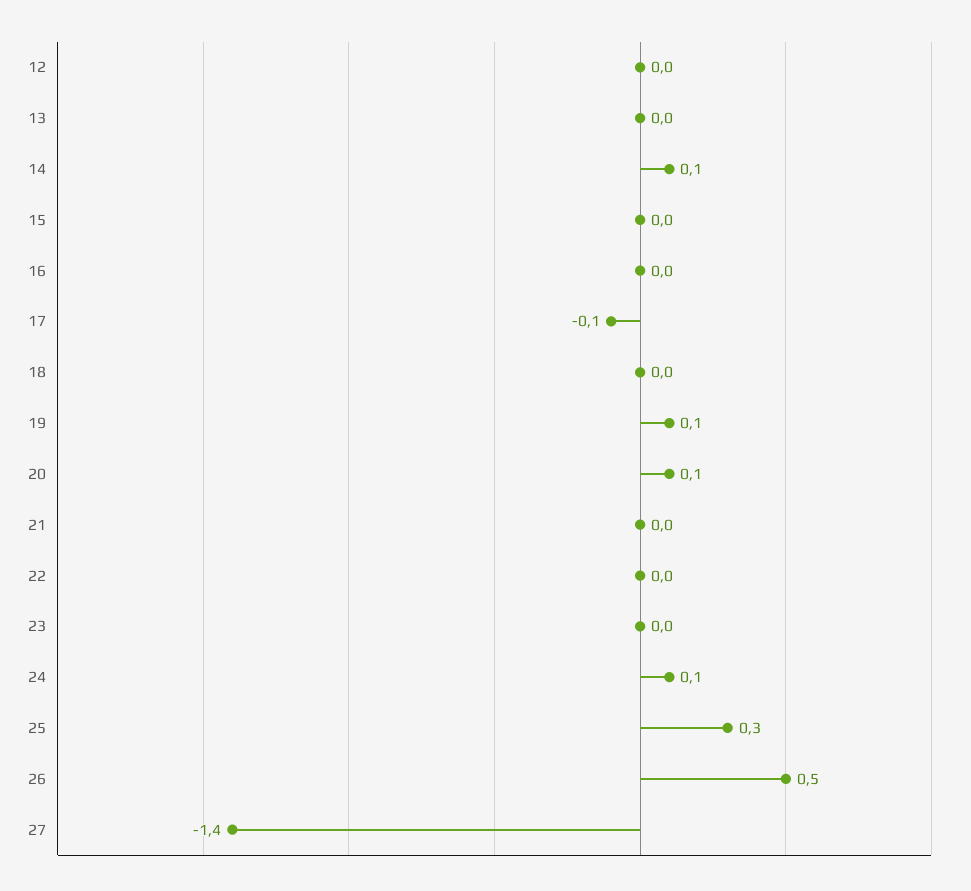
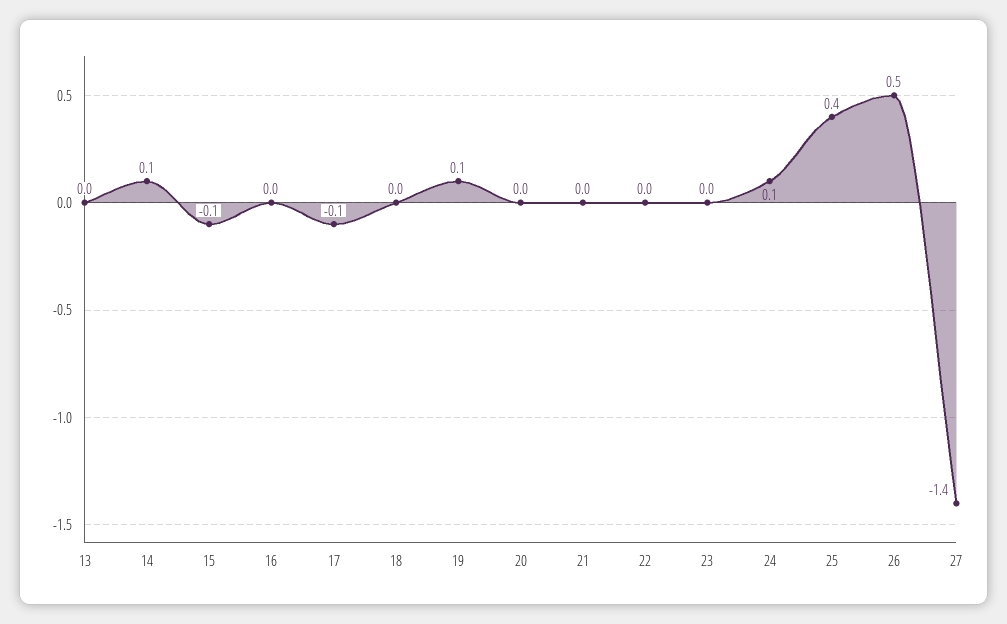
  {
-   "12": 0,
    "13": 0,
    "14": 0.1,
-   "15": 0,
+   "15": -0.1,
    "16": 0,
    "17": -0.1,
    "18": 0,
    "19": 0.1,
-   "20": 0.1,
+   "20": 0,
    "21": 0,
    "22": 0,
    "23": 0,
    "24": 0.1,
-   "25": 0.3,
+   "25": 0.4,
    "26": 0.5,
    "27": -1.4
  }

